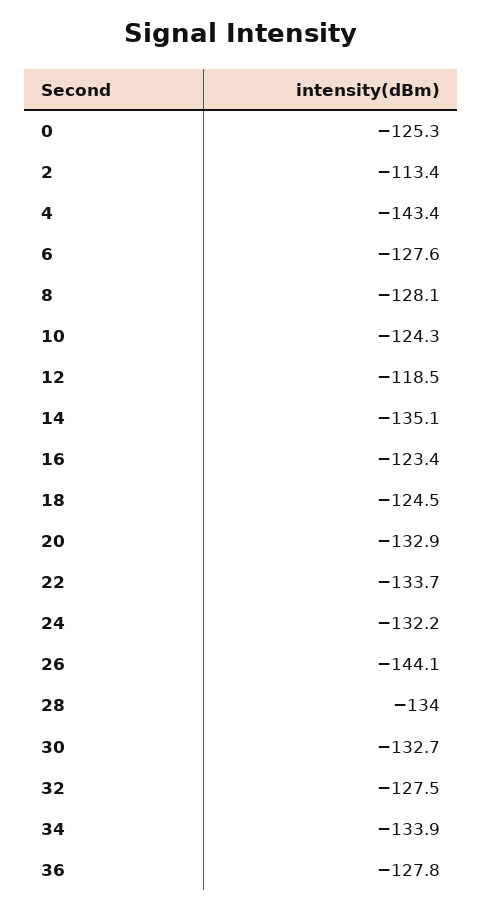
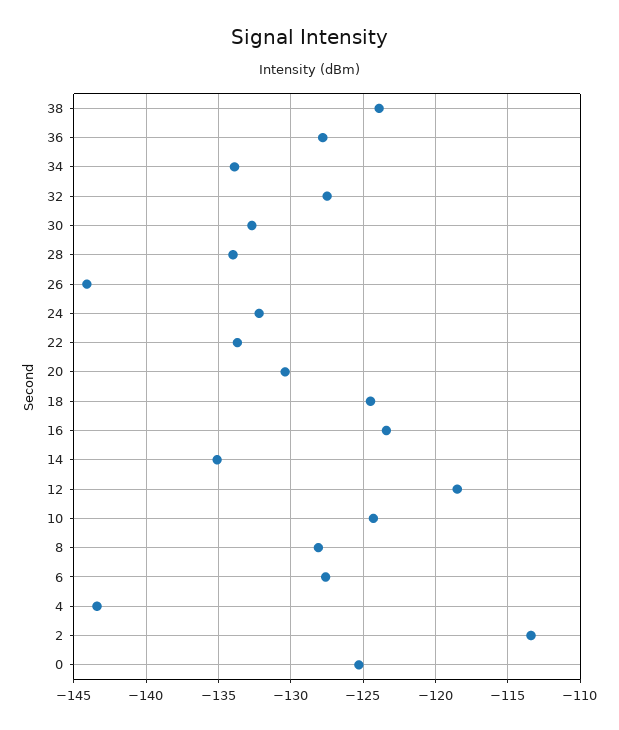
  {
    "0": -125.3,
    "2": -113.4,
    "4": -143.4,
    "6": -127.6,
    "8": -128.1,
    "10": -124.3,
    "12": -118.5,
    "14": -135.1,
    "16": -123.4,
    "18": -124.5,
-   "20": -132.9,
+   "20": -130.5,
    "22": -133.7,
    "24": -132.2,
    "26": -144.1,
    "28": -134,
    "30": -132.7,
    "32": -127.5,
    "34": -133.9,
-   "36": -127.8
+   "36": -127.8,
+   "38": -124
  }

